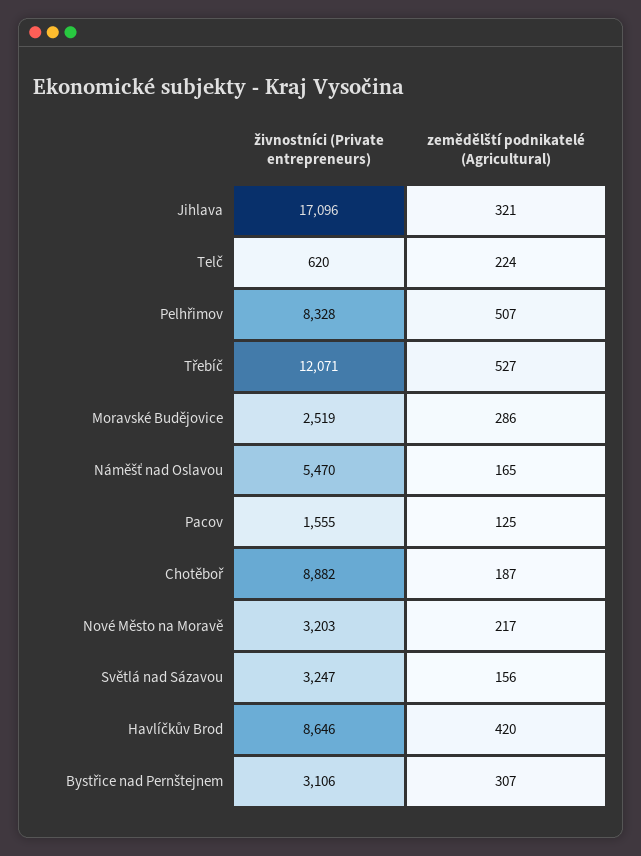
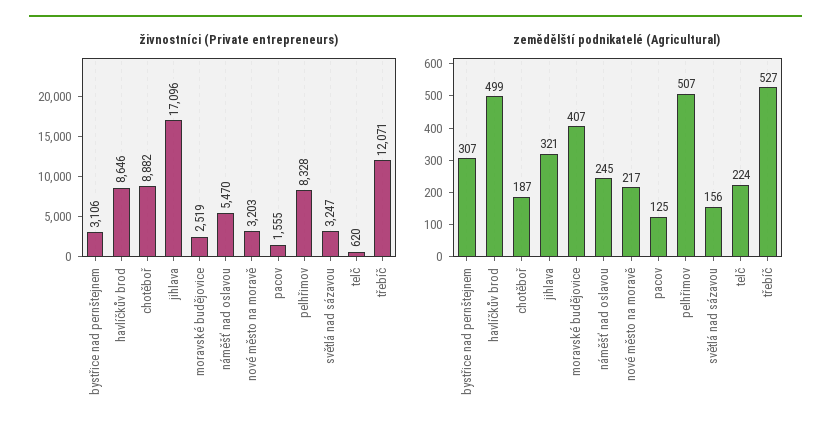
  {
    "živnostníci (Private entrepreneurs)": {
      "Jihlava": 17096,
      "Telč": 620,
      "Pelhřimov": 8328,
      "Třebíč": 12071,
      "Moravské Budějovice": 2519,
      "Náměšť nad Oslavou": 5470,
      "Pacov": 1555,
      "Chotěboř": 8882,
      "Nové Město na Moravě": 3203,
      "Světlá nad Sázavou": 3247,
      "Havlíčkův Brod": 8646,
      "Bystřice nad Pernštejnem": 3106
    },
    "zemědělští podnikatelé (Agricultural)": {
      "Jihlava": 321,
      "Telč": 224,
      "Pelhřimov": 507,
      "Třebíč": 527,
-     "Moravské Budějovice": 286,
+     "Moravské Budějovice": 407,
-     "Náměšť nad Oslavou": 165,
+     "Náměšť nad Oslavou": 245,
      "Pacov": 125,
      "Chotěboř": 187,
      "Nové Město na Moravě": 217,
      "Světlá nad Sázavou": 156,
-     "Havlíčkův Brod": 420,
+     "Havlíčkův Brod": 499,
      "Bystřice nad Pernštejnem": 307
    }
  }

